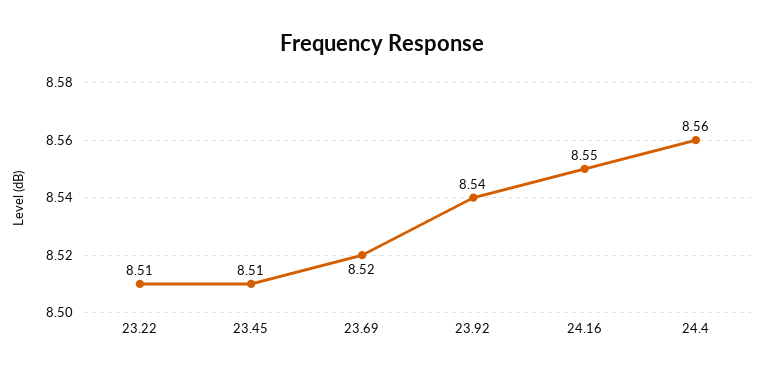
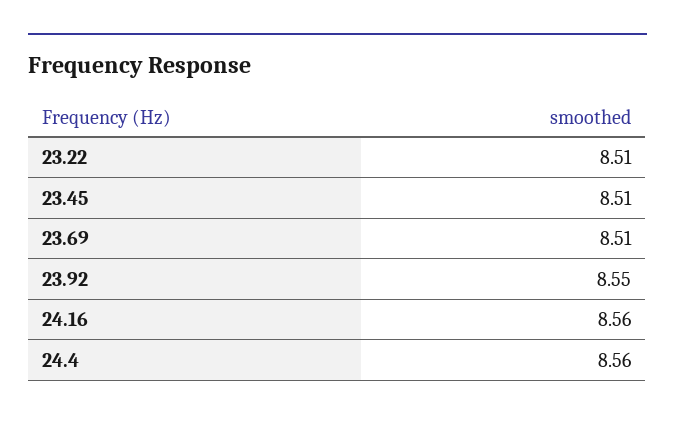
  {
    "23.22": 8.51,
    "23.45": 8.51,
-   "23.69": 8.52,
+   "23.69": 8.51,
-   "23.92": 8.54,
+   "23.92": 8.55,
-   "24.16": 8.55,
+   "24.16": 8.56,
    "24.4": 8.56
  }

